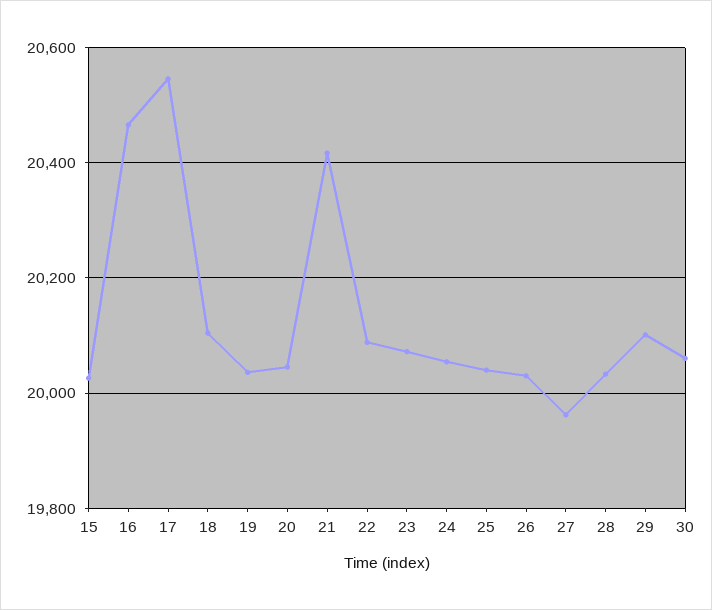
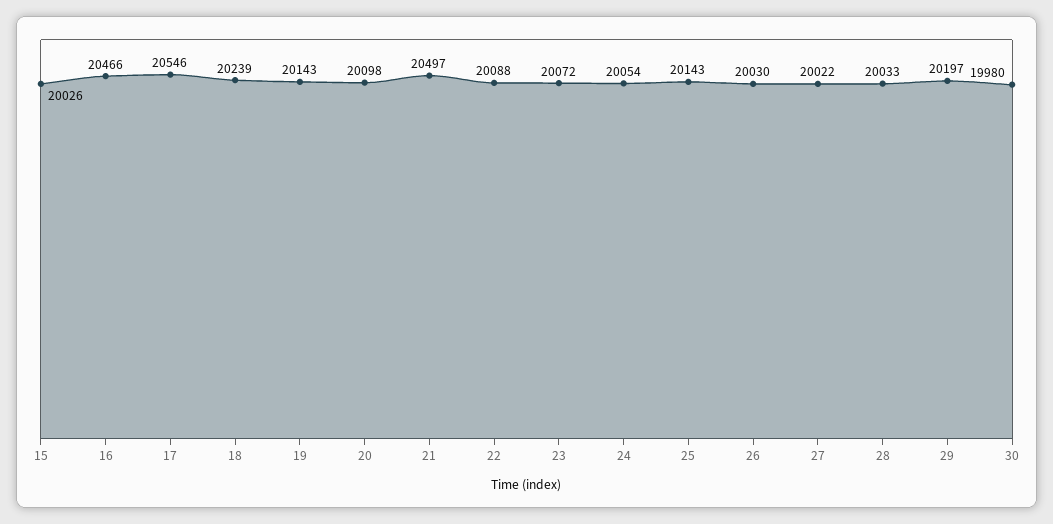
  {
    "15": 20026,
    "16": 20466,
    "17": 20546,
-   "18": 20100,
+   "18": 20239,
-   "19": 20040,
+   "19": 20143,
-   "20": 20040,
+   "20": 20098,
-   "21": 20420,
+   "21": 20497,
    "22": 20088,
    "23": 20072,
    "24": 20054,
-   "25": 20040,
+   "25": 20143,
    "26": 20030,
-   "27": 19960,
+   "27": 20022,
    "28": 20033,
-   "29": 20100,
+   "29": 20197,
-   "30": 20060
+   "30": 19980
  }

